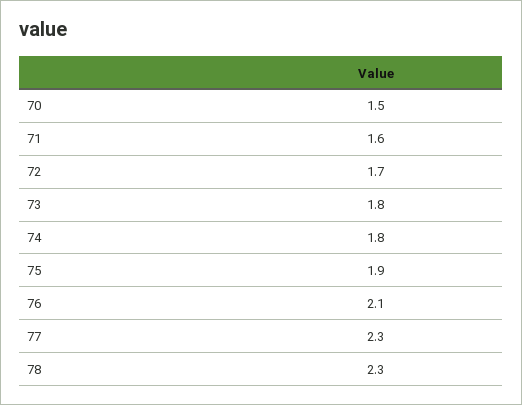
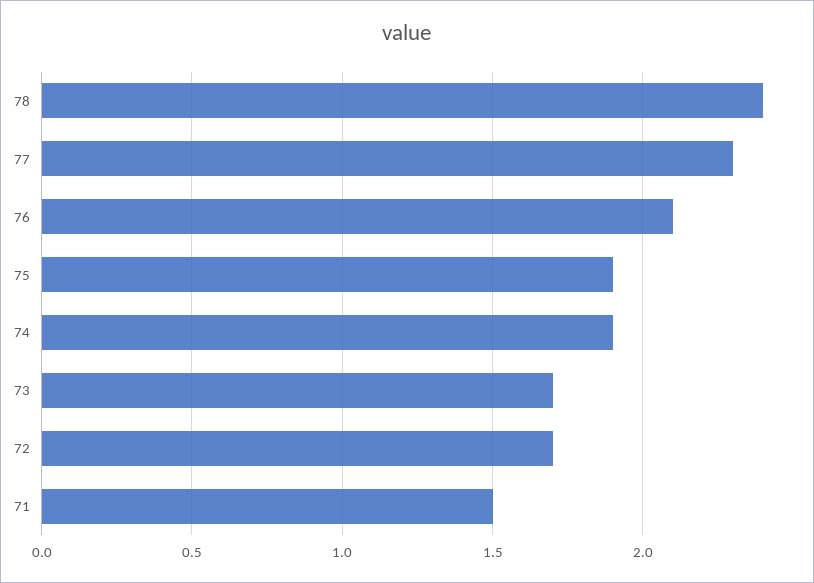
  {
-   "70": 1.5,
-   "71": 1.6,
+   "71": 1.5,
    "72": 1.7,
-   "73": 1.8,
+   "73": 1.7,
-   "74": 1.8,
+   "74": 1.9,
    "75": 1.9,
    "76": 2.1,
    "77": 2.3,
-   "78": 2.3
+   "78": 2.4
  }

